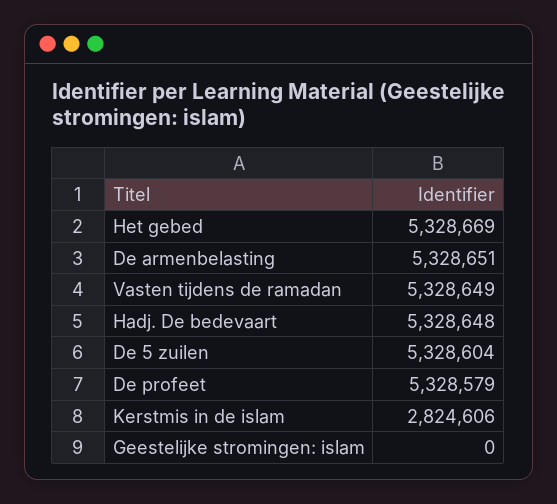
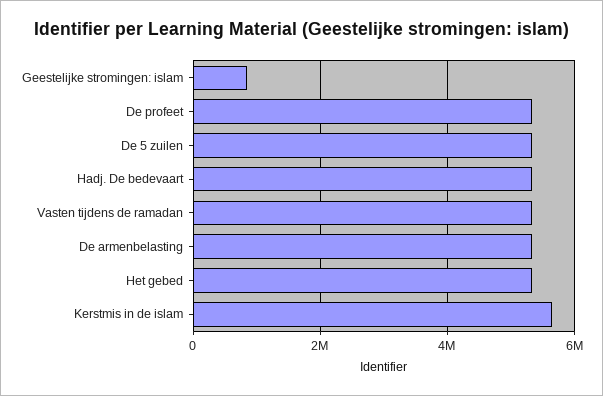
  {
    "Het gebed": 5328669,
    "De armenbelasting": 5328651,
    "Vasten tijdens de ramadan": 5328649,
    "Hadj. De bedevaart": 5328648,
    "De 5 zuilen": 5328604,
    "De profeet": 5328579,
-   "Kerstmis in de islam": 2824606,
+   "Kerstmis in de islam": 5600000,
-   "Geestelijke stromingen: islam": 0
+   "Geestelijke stromingen: islam": 800000
  }

